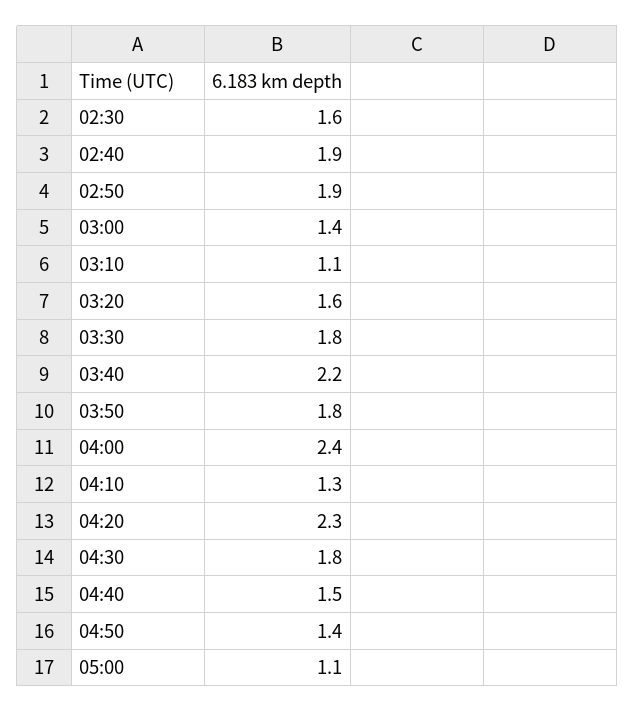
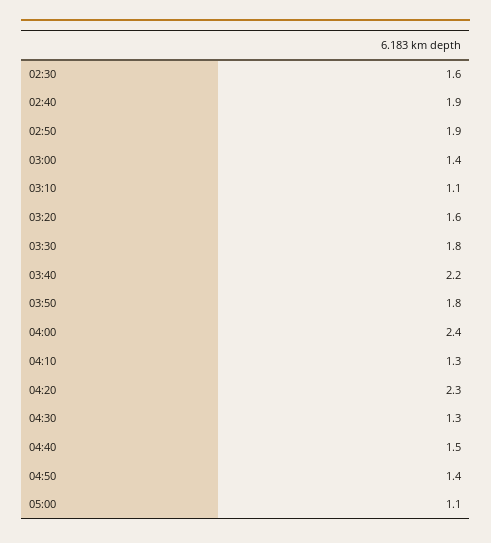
  {
    "02:30": 1.6,
    "02:40": 1.9,
    "02:50": 1.9,
    "03:00": 1.4,
    "03:10": 1.1,
    "03:20": 1.6,
    "03:30": 1.8,
    "03:40": 2.2,
    "03:50": 1.8,
    "04:00": 2.4,
    "04:10": 1.3,
    "04:20": 2.3,
-   "04:30": 1.8,
+   "04:30": 1.3,
    "04:40": 1.5,
    "04:50": 1.4,
    "05:00": 1.1
  }

